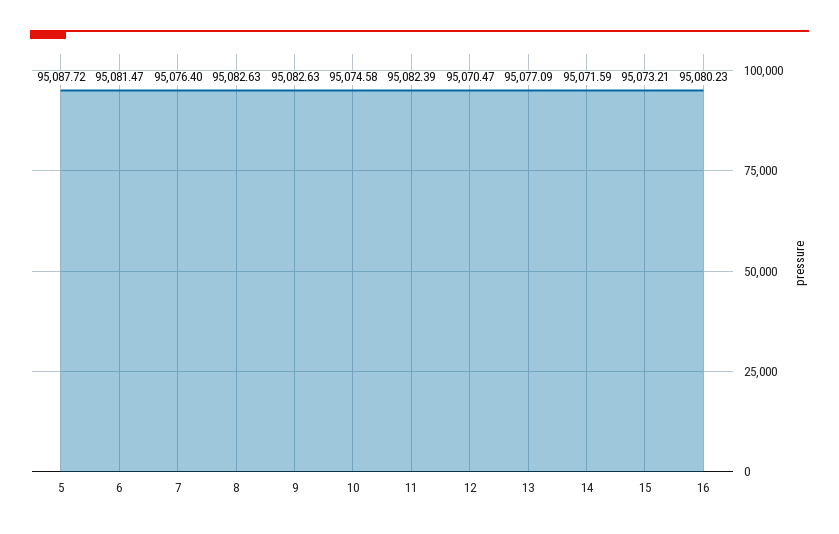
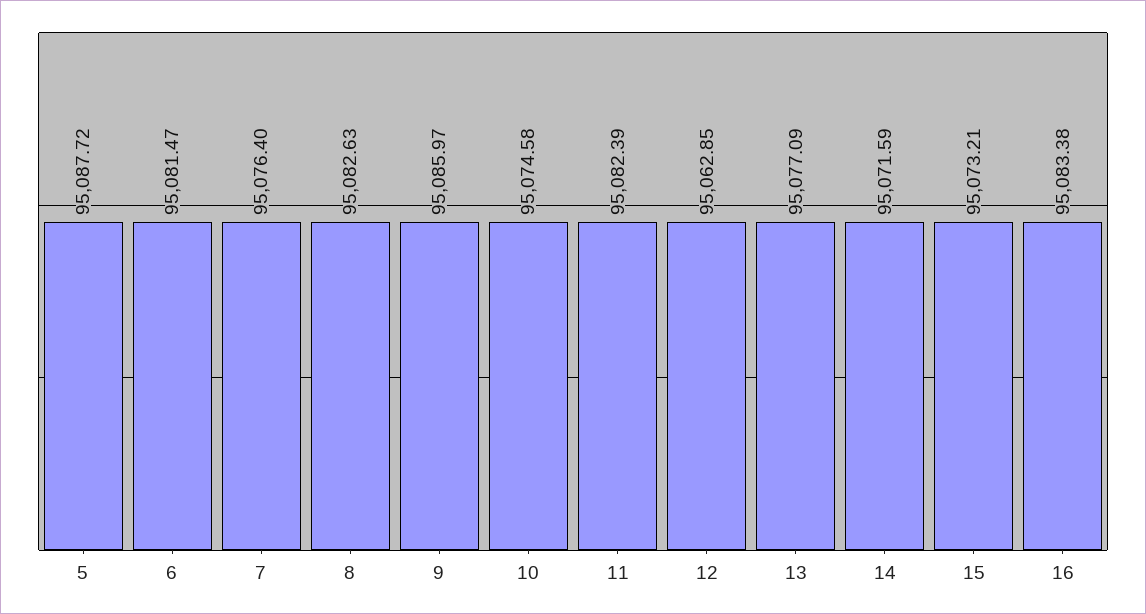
  {
    "5": 95087.72,
    "6": 95081.47,
    "7": 95076.4,
    "8": 95082.63,
-   "9": 95082.63,
+   "9": 95085.97,
    "10": 95074.58,
    "11": 95082.39,
-   "12": 95070.47,
+   "12": 95062.85,
    "13": 95077.09,
    "14": 95071.59,
    "15": 95073.21,
-   "16": 95080.23
+   "16": 95083.38
  }

